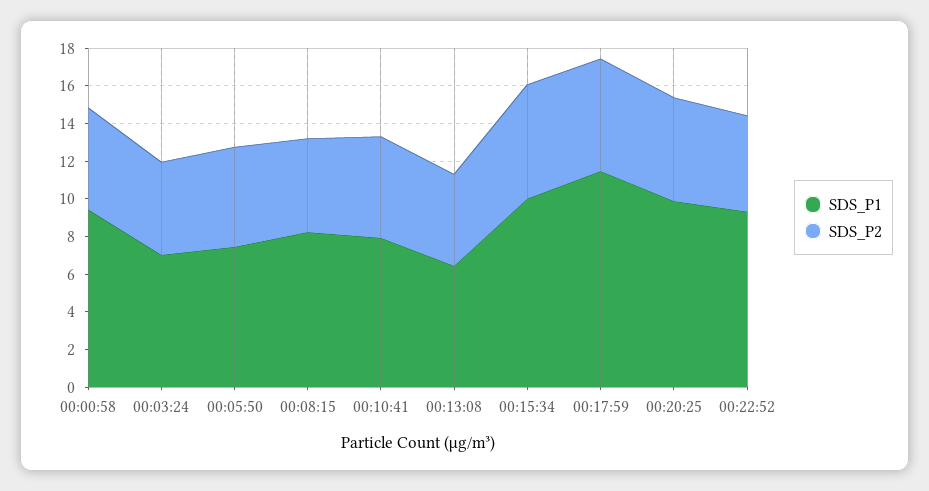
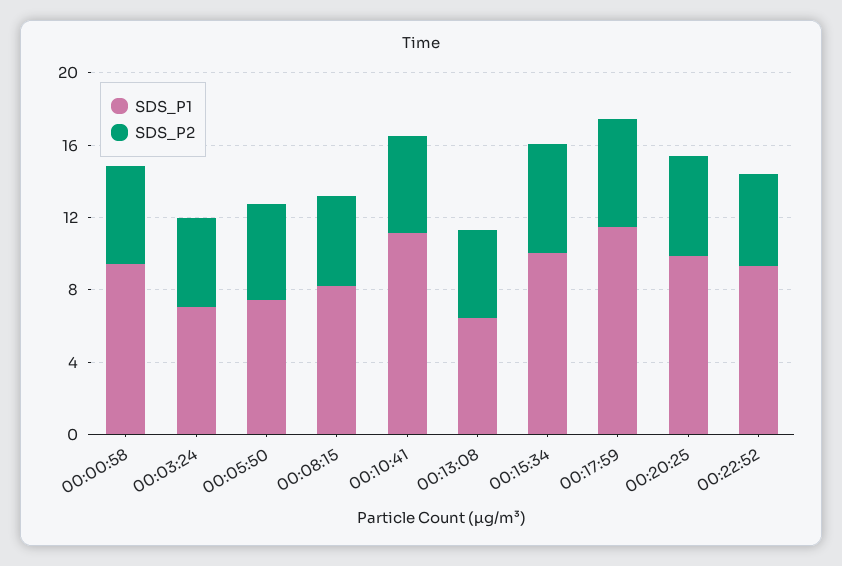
  {
    "SDS_P1": {
      "00:00:58": 9.5,
      "00:03:24": 7,
      "00:05:50": 7.5,
      "00:08:15": 8,
-     "00:10:41": 8,
+     "00:10:41": 11,
      "00:13:08": 6.5,
      "00:15:34": 10,
      "00:17:59": 11.5,
      "00:20:25": 10,
      "00:22:52": 9.5
    },
    "SDS_P2": {
      "00:00:58": 5.5,
      "00:03:24": 5,
      "00:05:50": 5.5,
      "00:08:15": 5,
      "00:10:41": 5.5,
      "00:13:08": 5,
      "00:15:34": 6,
      "00:17:59": 6,
      "00:20:25": 5.5,
      "00:22:52": 5
    }
  }

